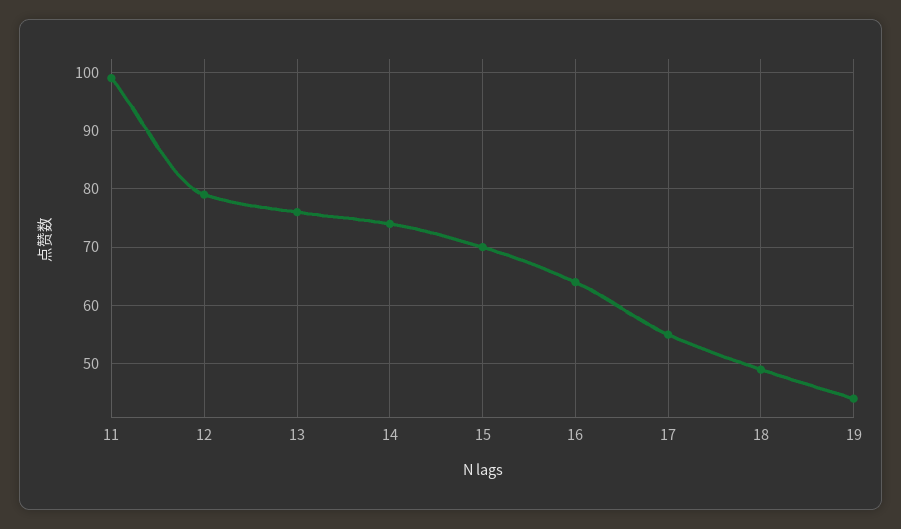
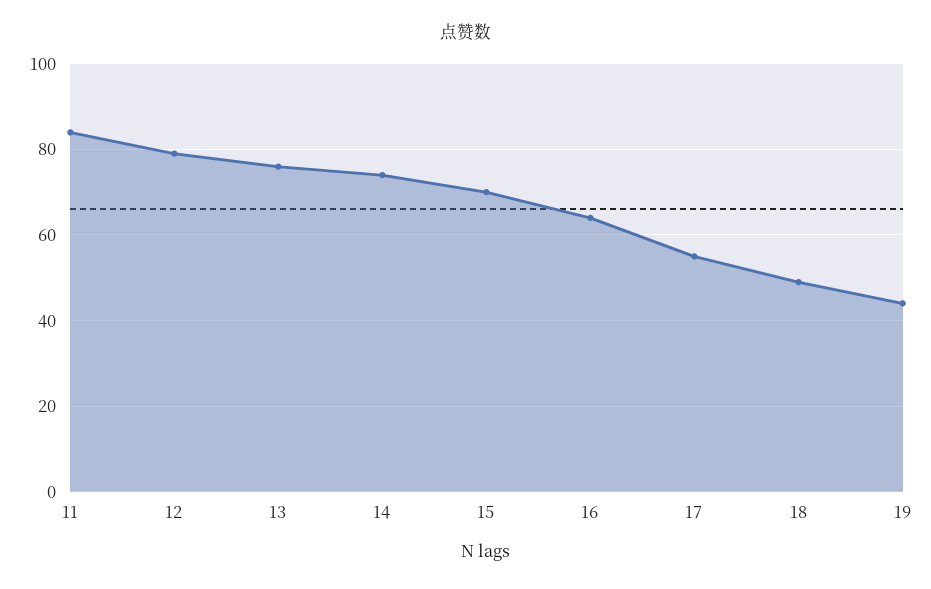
  {
-   "11": 100,
+   "11": 85,
    "12": 80,
    "13": 75,
    "14": 75,
    "15": 70,
    "16": 65,
    "17": 55,
    "18": 50,
    "19": 45
  }

